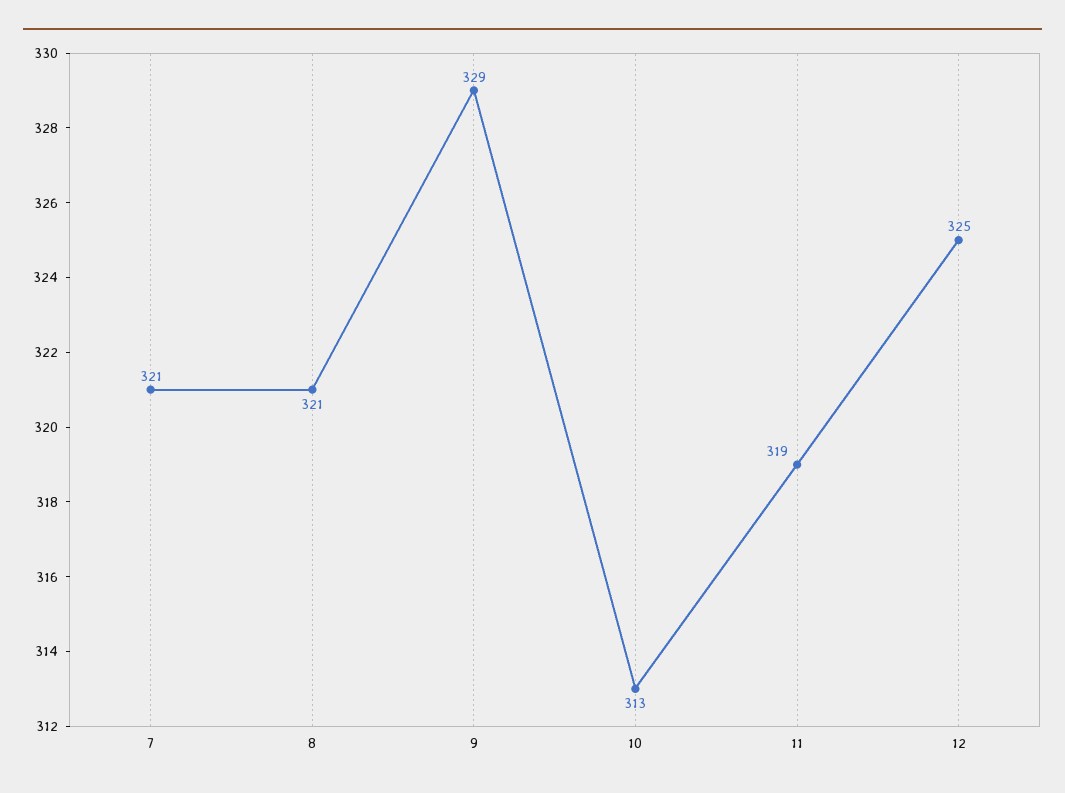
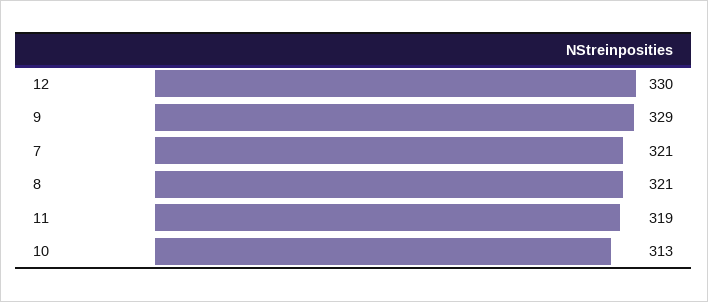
  {
    "7": 321,
    "8": 321,
    "9": 329,
    "10": 313,
    "11": 319,
-   "12": 325
+   "12": 330
  }

